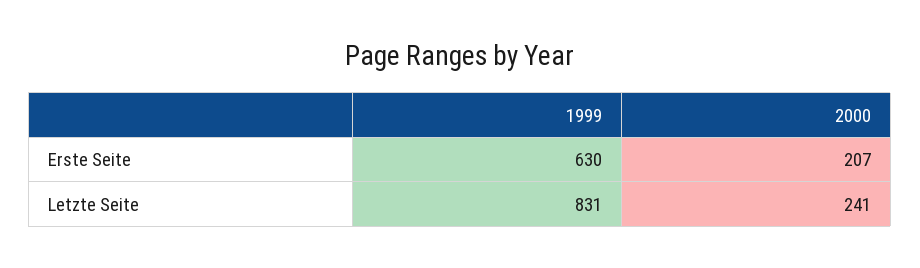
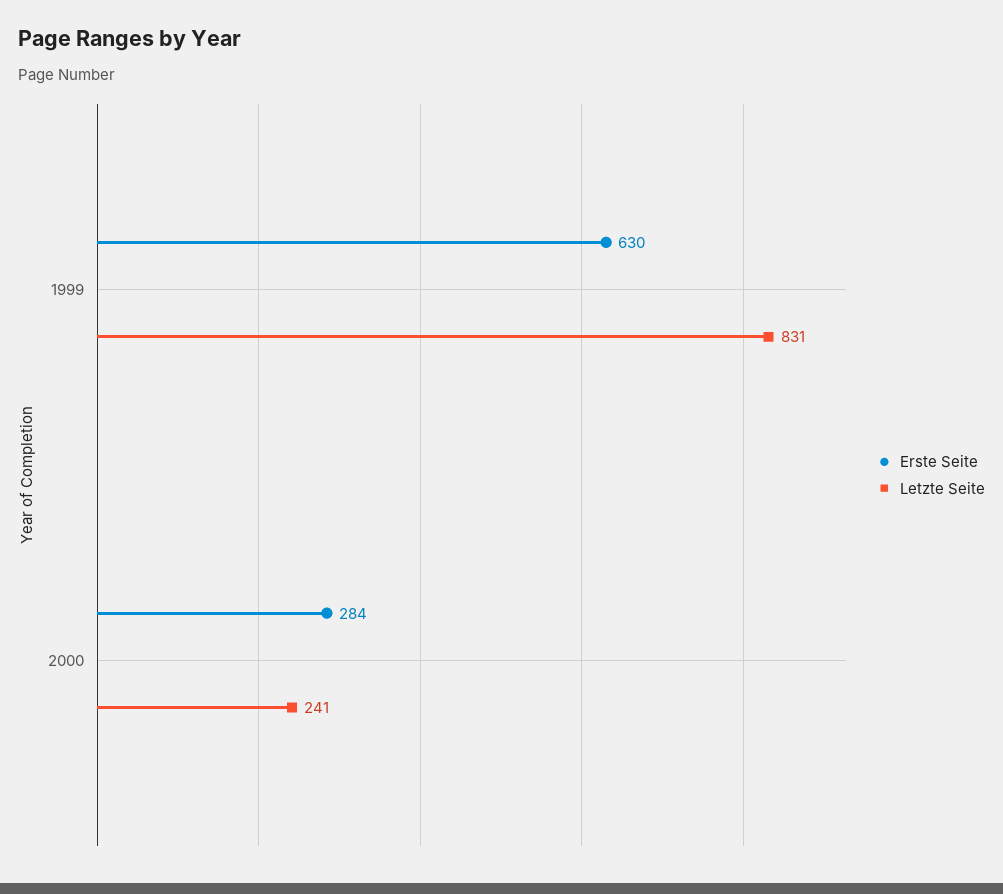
  {
    "Erste Seite": {
      "1999": 630,
-     "2000": 207
+     "2000": 284
    },
    "Letzte Seite": {
      "1999": 831,
      "2000": 241
    }
  }

